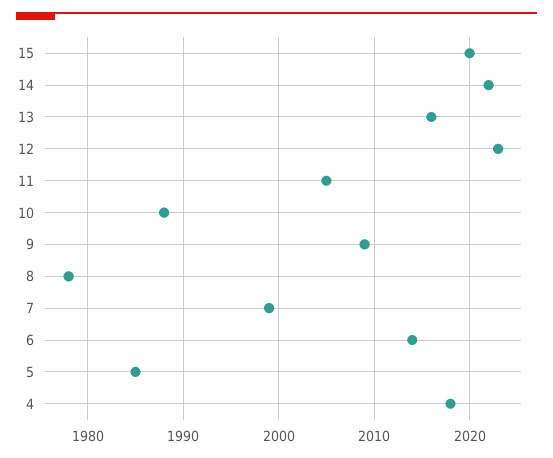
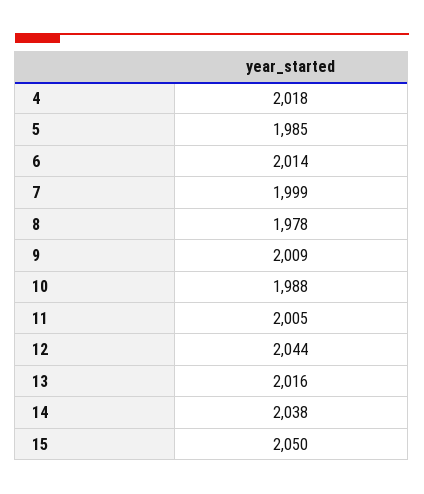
  {
-   "15": 2020,
+   "15": 2050,
-   "14": 2022,
+   "14": 2038,
    "13": 2016,
-   "12": 2023,
+   "12": 2044,
    "11": 2005,
    "10": 1988,
    "9": 2009,
    "8": 1978,
    "7": 1999,
    "6": 2014,
    "5": 1985,
    "4": 2018
  }

